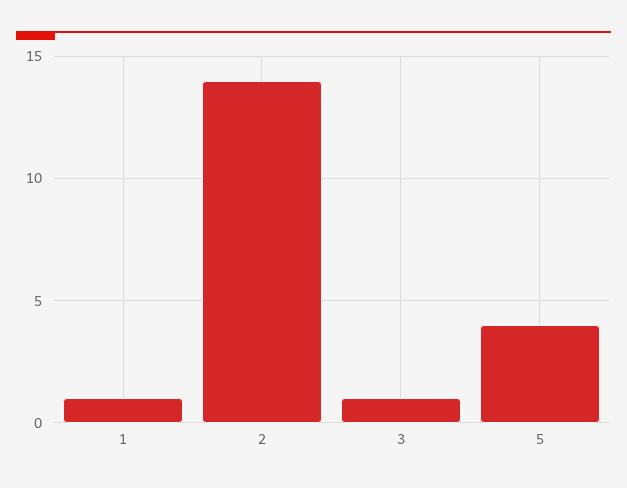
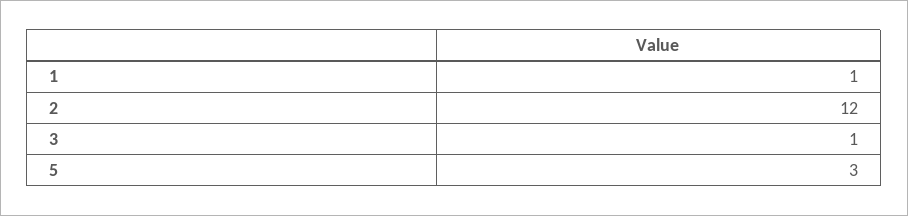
  {
    "1": 1,
-   "2": 14,
+   "2": 12,
    "3": 1,
-   "5": 4
+   "5": 3
  }

